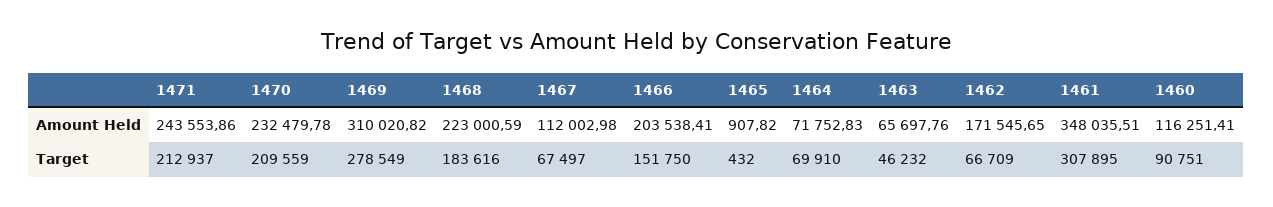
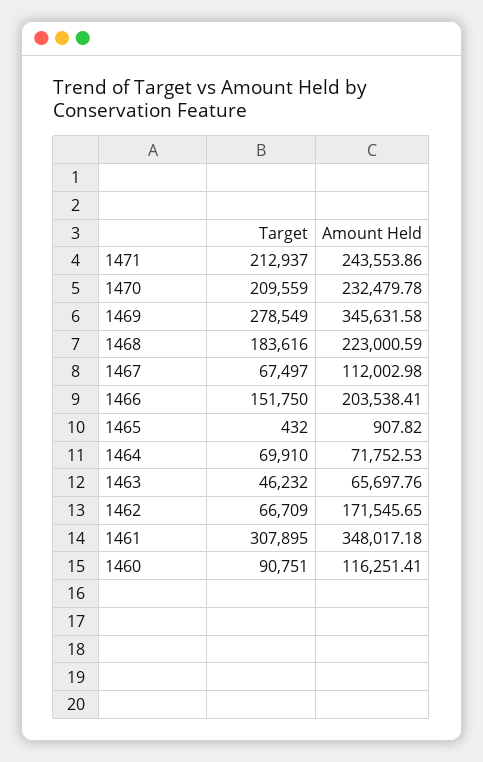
  {
    "1471": {
      "Amount Held": 243553.86,
      "Target": 212937
    },
    "1470": {
      "Amount Held": 232479.78,
      "Target": 209559
    },
    "1469": {
-     "Amount Held": 310020.82,
+     "Amount Held": 345631.58,
      "Target": 278549
    },
    "1468": {
      "Amount Held": 223000.59,
      "Target": 183616
    },
    "1467": {
      "Amount Held": 112002.98,
      "Target": 67497
    },
    "1466": {
      "Amount Held": 203538.41,
      "Target": 151750
    },
    "1465": {
      "Amount Held": 907.82,
      "Target": 432
    },
    "1464": {
-     "Amount Held": 71752.83,
+     "Amount Held": 71752.53,
      "Target": 69910
    },
    "1463": {
      "Amount Held": 65697.76,
      "Target": 46232
    },
    "1462": {
      "Amount Held": 171545.65,
      "Target": 66709
    },
    "1461": {
-     "Amount Held": 348035.51,
+     "Amount Held": 348017.18,
      "Target": 307895
    },
    "1460": {
      "Amount Held": 116251.41,
      "Target": 90751
    }
  }

